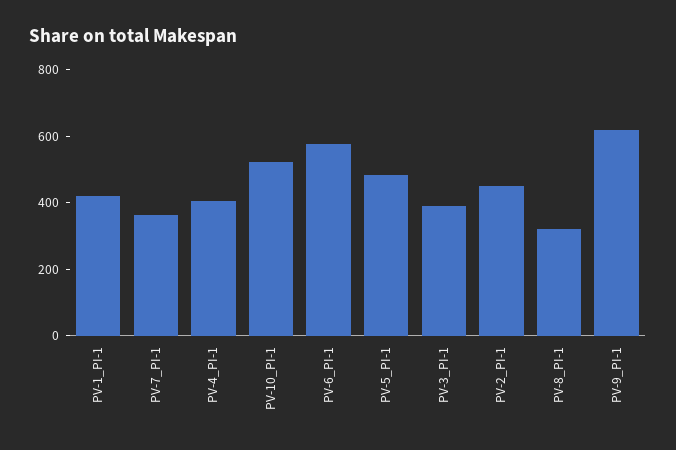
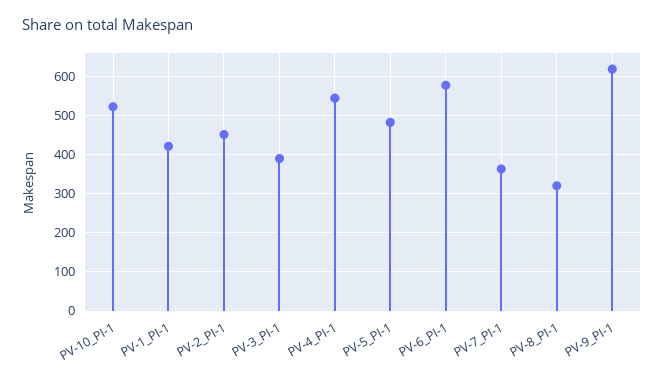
  {
    "PV-1_PI-1": 420,
    "PV-7_PI-1": 360,
-   "PV-4_PI-1": 400,
+   "PV-4_PI-1": 540,
    "PV-10_PI-1": 520,
    "PV-6_PI-1": 580,
    "PV-5_PI-1": 480,
    "PV-3_PI-1": 400,
    "PV-2_PI-1": 460,
    "PV-8_PI-1": 320,
    "PV-9_PI-1": 620
  }

